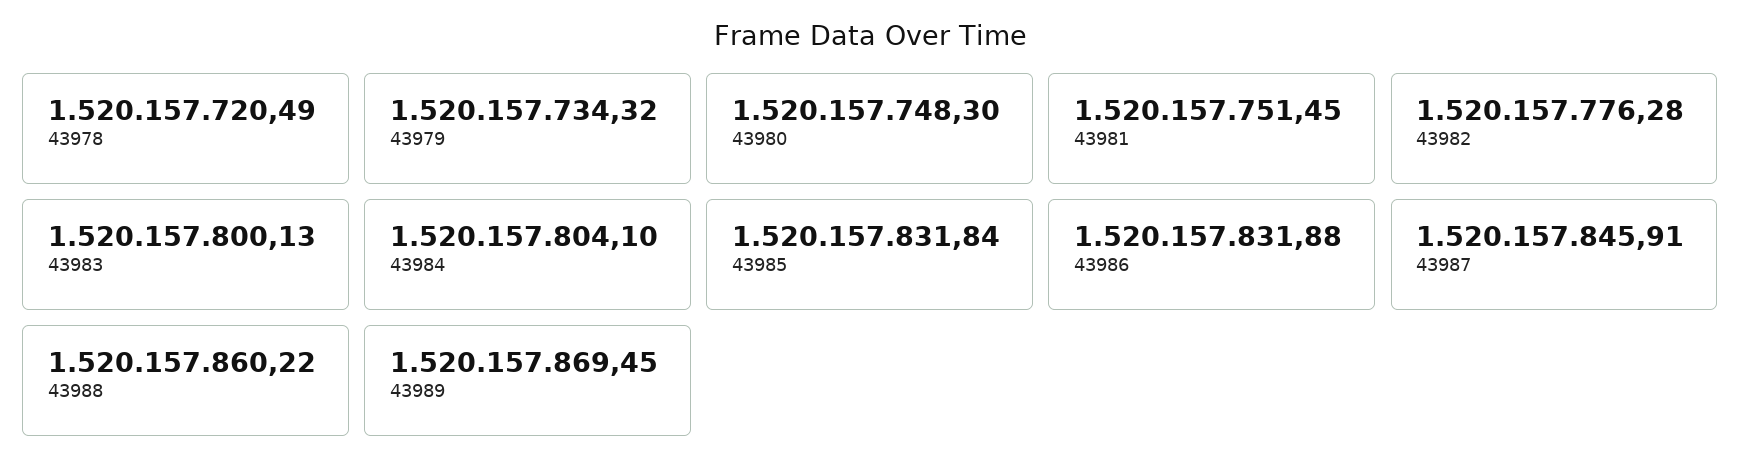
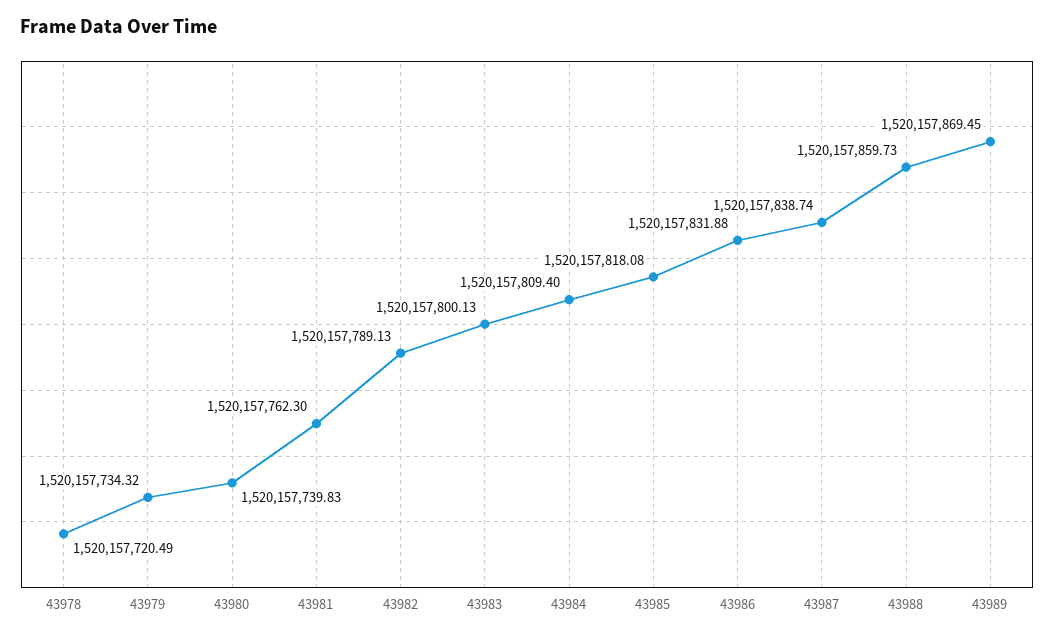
  {
    "43978": 1520157720.49,
    "43979": 1520157734.32,
-   "43980": 1520157748.3,
+   "43980": 1520157739.83,
-   "43981": 1520157751.45,
+   "43981": 1520157762.3,
-   "43982": 1520157776.28,
+   "43982": 1520157789.13,
    "43983": 1520157800.13,
-   "43984": 1520157804.1,
+   "43984": 1520157809.4,
-   "43985": 1520157831.84,
+   "43985": 1520157818.08,
    "43986": 1520157831.88,
-   "43987": 1520157845.91,
+   "43987": 1520157838.74,
-   "43988": 1520157860.22,
+   "43988": 1520157859.73,
    "43989": 1520157869.45
  }

